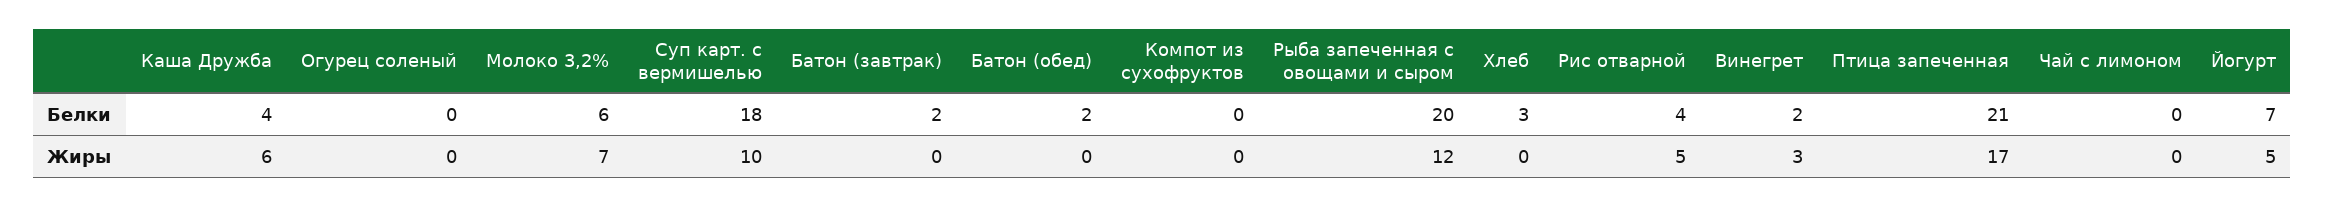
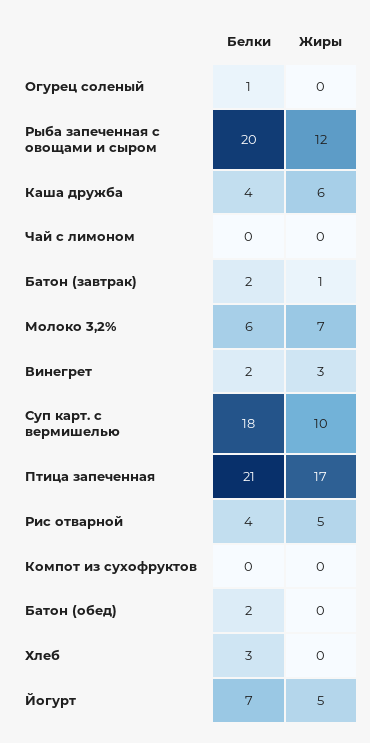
  {
    "Каша Дружба": {
      "Белки": 4,
      "Жиры": 6
    },
    "Огурец соленый": {
-     "Белки": 0,
+     "Белки": 1,
      "Жиры": 0
    },
    "Молоко 3,2%": {
      "Белки": 6,
      "Жиры": 7
    },
    "Суп карт. с вермишелью": {
      "Белки": 18,
      "Жиры": 10
    },
    "Батон (завтрак)": {
      "Белки": 2,
-     "Жиры": 0
+     "Жиры": 1
    },
    "Батон (обед)": {
      "Белки": 2,
      "Жиры": 0
    },
    "Компот из сухофруктов": {
      "Белки": 0,
      "Жиры": 0
    },
    "Рыба запеченная с овощами и сыром": {
      "Белки": 20,
      "Жиры": 12
    },
    "Хлеб": {
      "Белки": 3,
      "Жиры": 0
    },
    "Рис отварной": {
      "Белки": 4,
      "Жиры": 5
    },
    "Винегрет": {
      "Белки": 2,
      "Жиры": 3
    },
    "Птица запеченная": {
      "Белки": 21,
      "Жиры": 17
    },
    "Чай с лимоном": {
      "Белки": 0,
      "Жиры": 0
    },
    "Йогурт": {
      "Белки": 7,
      "Жиры": 5
    }
  }

